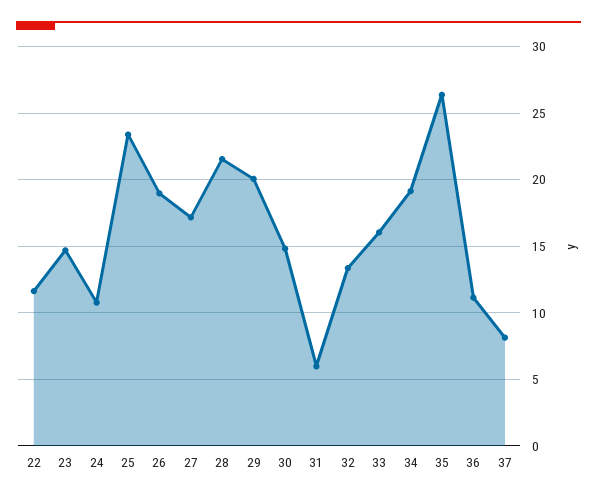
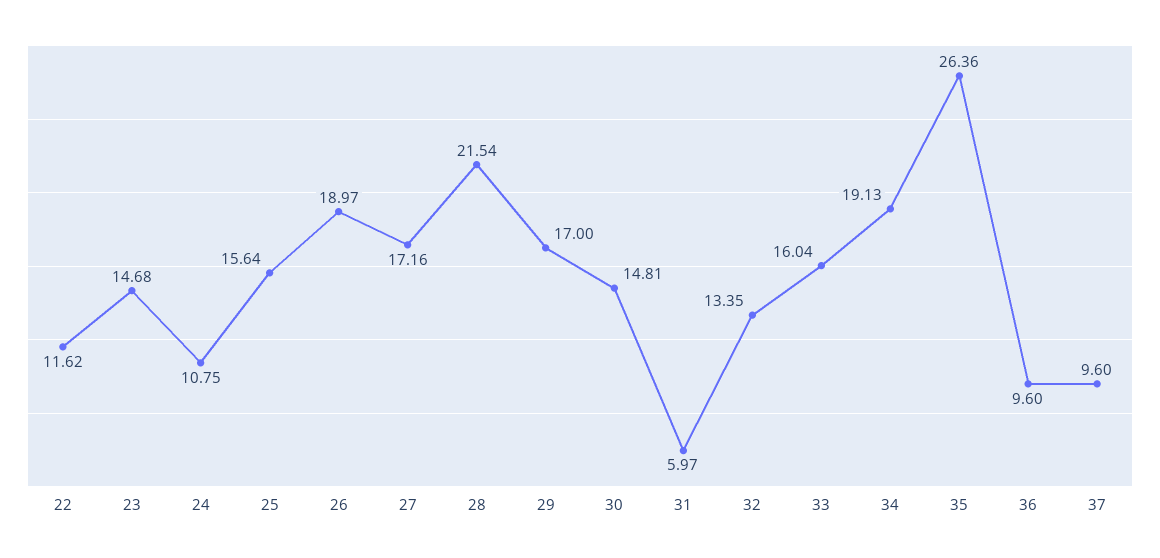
  {
    "22": 11.62,
    "23": 14.68,
    "24": 10.75,
-   "25": 23.5,
+   "25": 15.64,
    "26": 18.97,
    "27": 17.16,
    "28": 21.54,
-   "29": 20,
+   "29": 17,
    "30": 14.81,
    "31": 5.97,
    "32": 13.35,
    "33": 16.04,
    "34": 19.13,
    "35": 26.36,
-   "36": 11,
+   "36": 9.6,
-   "37": 8
+   "37": 9.6
  }

